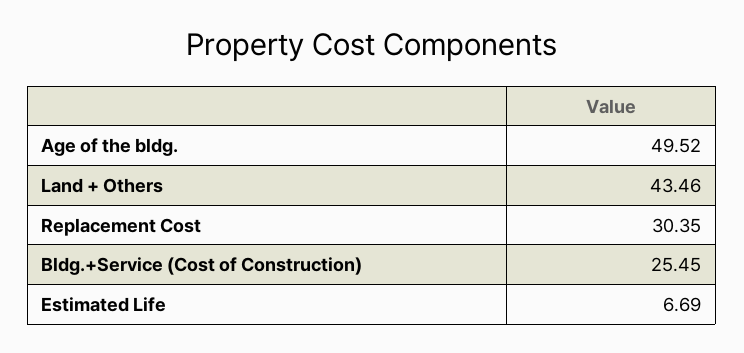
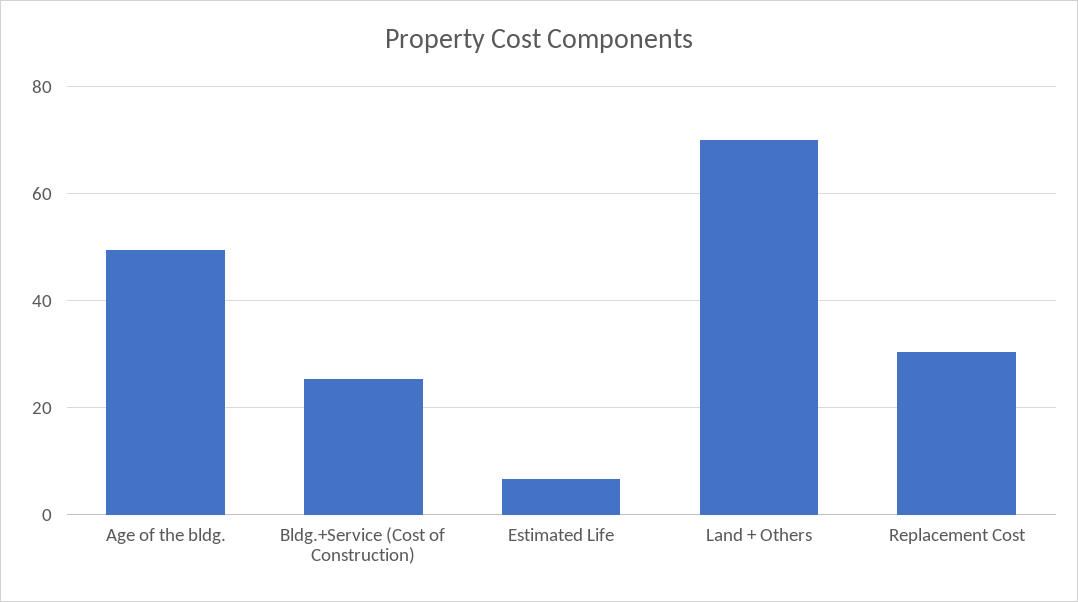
  {
    "Age of the bldg.": 49.52,
-   "Land + Others": 43.46,
+   "Land + Others": 70,
    "Replacement Cost": 30.35,
    "Bldg.+Service (Cost of Construction)": 25.45,
    "Estimated Life": 6.69
  }

